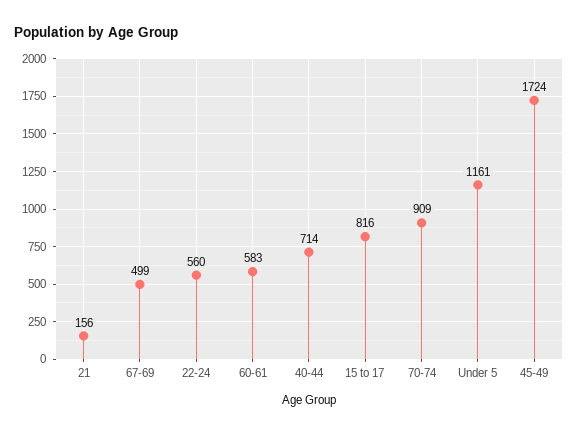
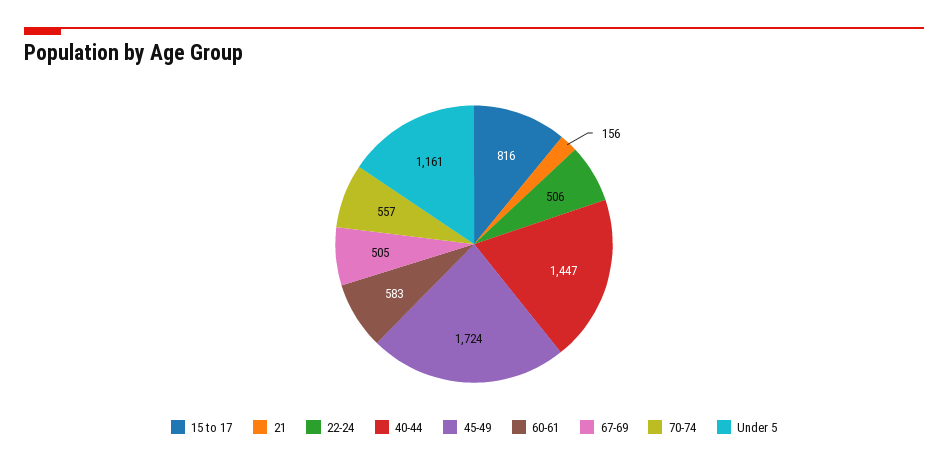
  {
    "21": 156,
-   "67-69": 499,
+   "67-69": 505,
-   "22-24": 560,
+   "22-24": 506,
    "60-61": 583,
-   "40-44": 714,
+   "40-44": 1447,
    "15 to 17": 816,
-   "70-74": 909,
+   "70-74": 557,
    "Under 5": 1161,
    "45-49": 1724
  }

